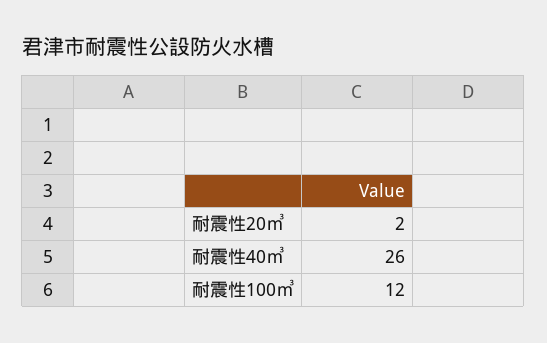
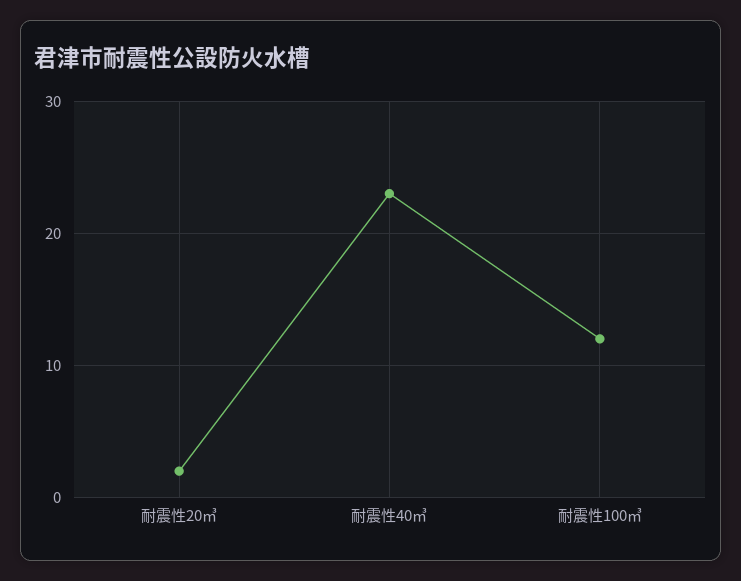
  {
    "耐震性20㎥": 2,
-   "耐震性40㎥": 26,
+   "耐震性40㎥": 23,
    "耐震性100㎥": 12
  }

